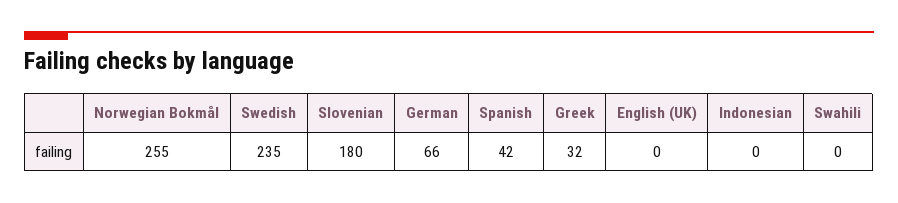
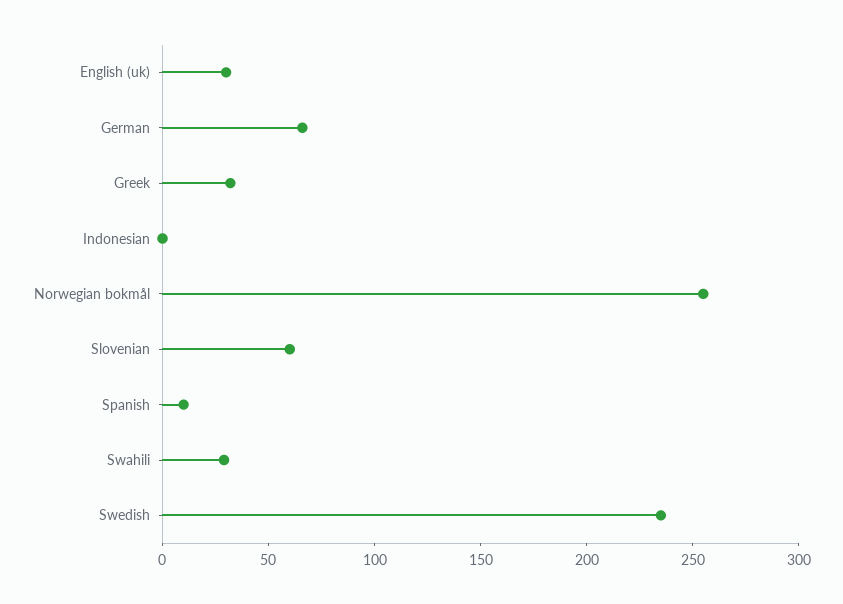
  {
    "Norwegian Bokmål": 255,
    "Swedish": 235,
-   "Slovenian": 180,
+   "Slovenian": 60,
    "German": 66,
-   "Spanish": 42,
+   "Spanish": 10,
    "Greek": 32,
-   "English (UK)": 0,
+   "English (UK)": 30,
    "Indonesian": 0,
-   "Swahili": 0
+   "Swahili": 30
  }

